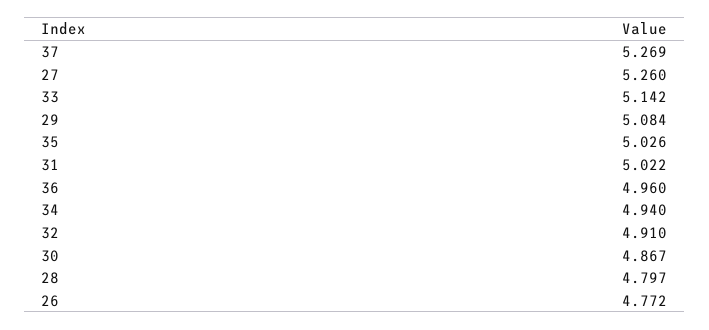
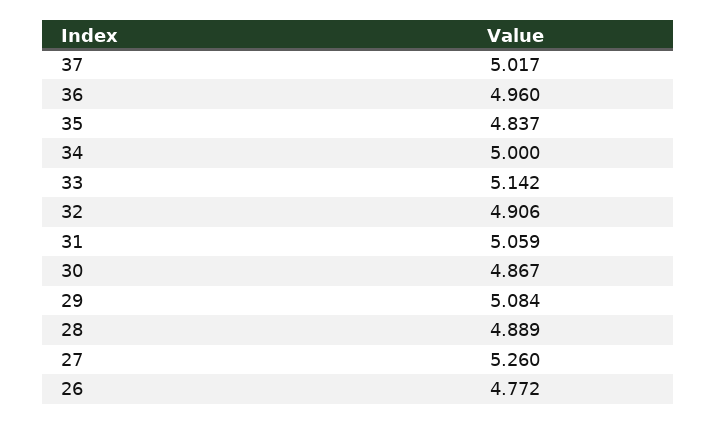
  {
-   "37": 5.269,
+   "37": 5.017,
    "27": 5.26,
    "33": 5.142,
    "29": 5.084,
-   "35": 5.026,
+   "35": 4.837,
-   "31": 5.022,
+   "31": 5.059,
    "36": 4.96,
-   "34": 4.94,
+   "34": 5,
-   "32": 4.91,
+   "32": 4.906,
    "30": 4.867,
-   "28": 4.797,
+   "28": 4.889,
    "26": 4.772
  }

